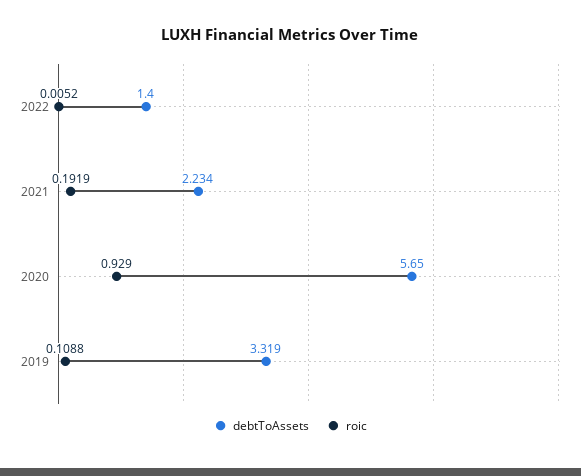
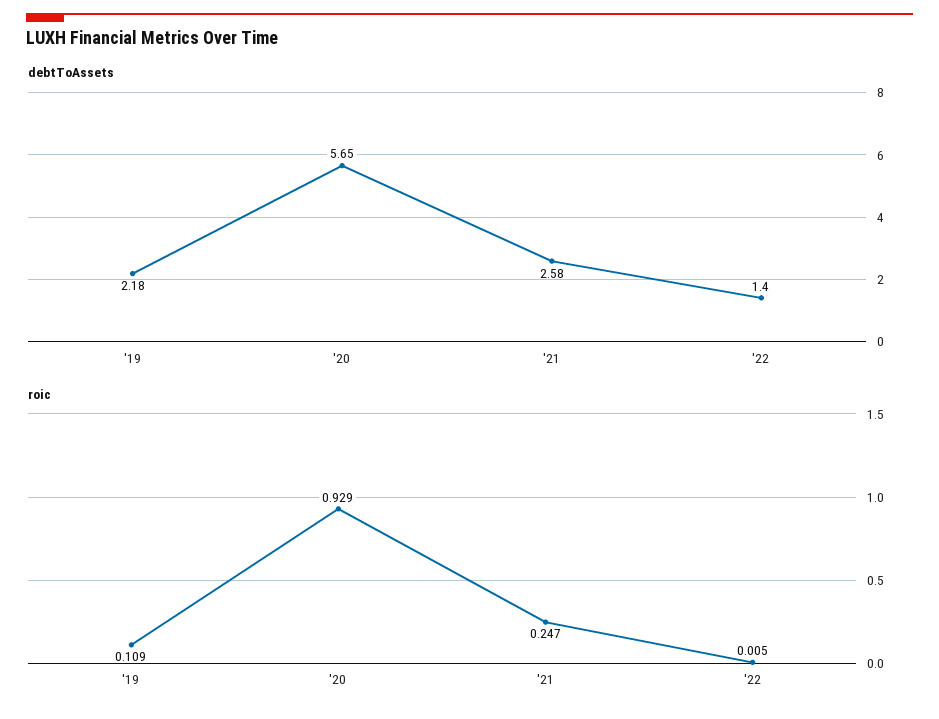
  {
    "debtToAssets": {
      "2022": 1.4,
-     "2021": 2.234,
+     "2021": 2.58,
      "2020": 5.65,
-     "2019": 3.319
+     "2019": 2.18
    },
    "roic": {
      "2022": 0.0052,
-     "2021": 0.1919,
+     "2021": 0.247,
      "2020": 0.929,
      "2019": 0.1088
    }
  }

